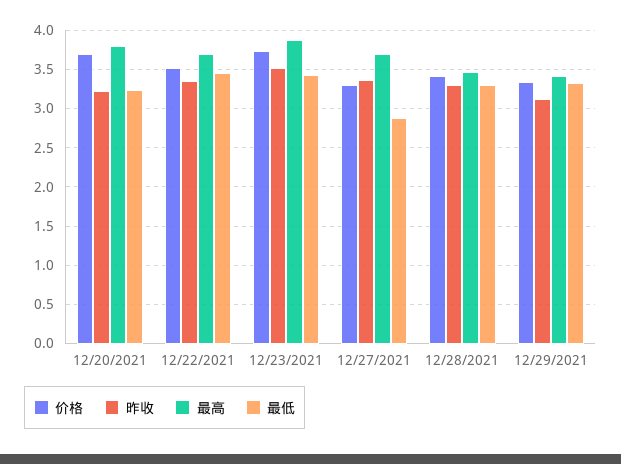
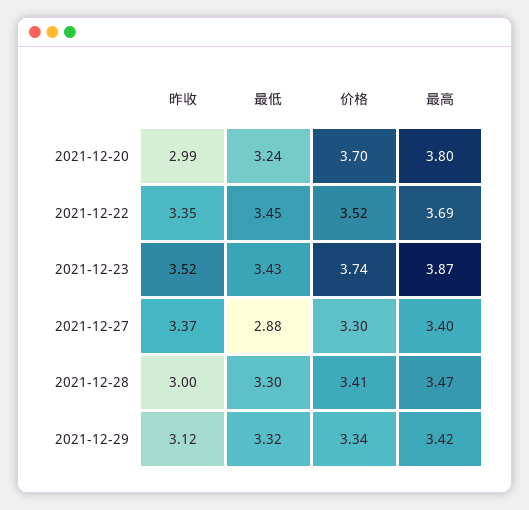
  {
    "价格": {
      "12/20/2021": 3.7,
      "12/22/2021": 3.52,
      "12/23/2021": 3.74,
      "12/27/2021": 3.3,
      "12/28/2021": 3.41,
      "12/29/2021": 3.34
    },
    "昨收": {
-     "12/20/2021": 3.2,
+     "12/20/2021": 2.99,
      "12/22/2021": 3.35,
      "12/23/2021": 3.52,
      "12/27/2021": 3.37,
-     "12/28/2021": 3.3,
+     "12/28/2021": 3,
      "12/29/2021": 3.12
    },
    "最高": {
      "12/20/2021": 3.8,
      "12/22/2021": 3.69,
      "12/23/2021": 3.87,
-     "12/27/2021": 3.7,
+     "12/27/2021": 3.4,
      "12/28/2021": 3.47,
      "12/29/2021": 3.42
    },
    "最低": {
      "12/20/2021": 3.24,
      "12/22/2021": 3.45,
      "12/23/2021": 3.43,
      "12/27/2021": 2.88,
      "12/28/2021": 3.3,
      "12/29/2021": 3.32
    }
  }

